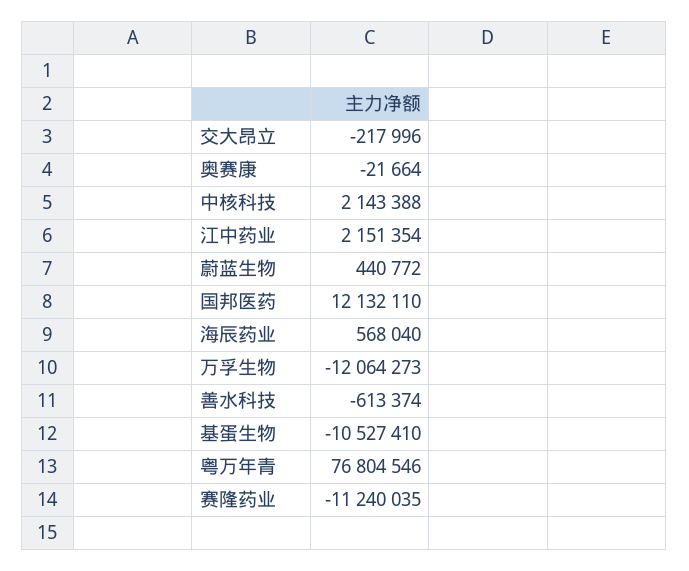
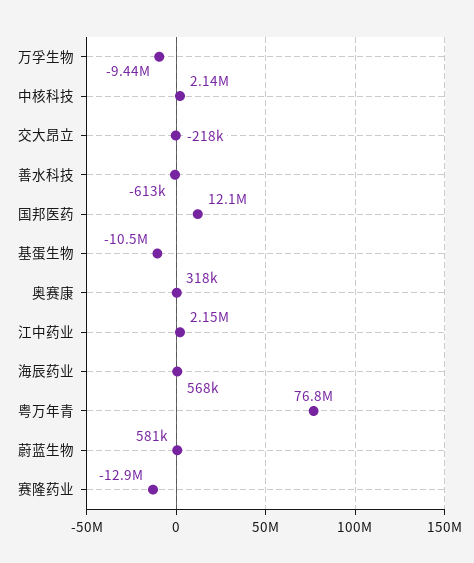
  {
    "交大昂立": -217996,
-   "奥赛康": -21664,
+   "奥赛康": 318000,
    "中核科技": 2143388,
    "江中药业": 2151354,
-   "蔚蓝生物": 440772,
+   "蔚蓝生物": 581000,
    "国邦医药": 12132110,
    "海辰药业": 568040,
-   "万孚生物": -12064273,
+   "万孚生物": -9440000,
    "善水科技": -613374,
    "基蛋生物": -10527410,
    "粤万年青": 76804546,
-   "赛隆药业": -11240035
+   "赛隆药业": -12900000
  }

